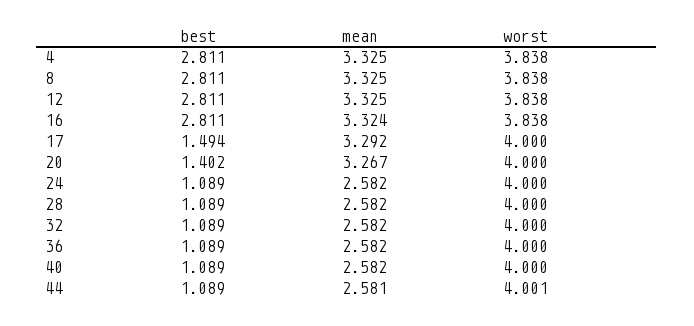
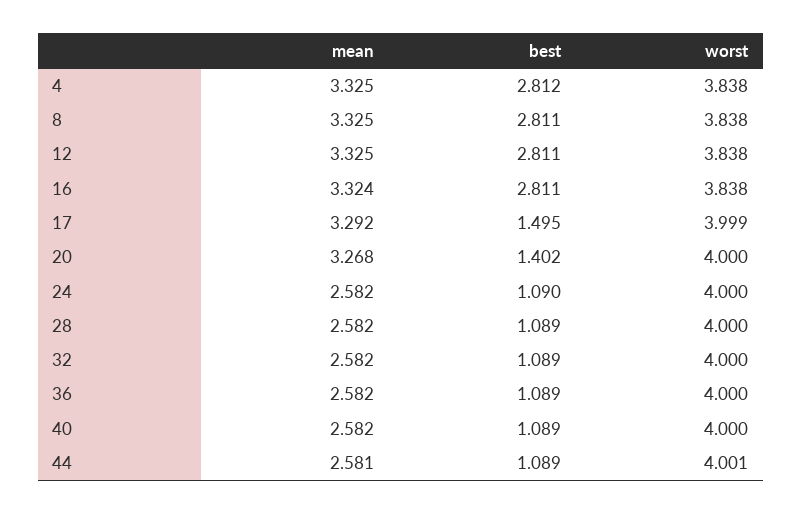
  {
    "best": {
-     "4": 2.811,
+     "4": 2.812,
      "8": 2.811,
      "12": 2.811,
      "16": 2.811,
-     "17": 1.494,
+     "17": 1.495,
      "20": 1.402,
-     "24": 1.089,
+     "24": 1.09,
      "28": 1.089,
      "32": 1.089,
      "36": 1.089,
      "40": 1.089,
      "44": 1.089
    },
    "mean": {
      "4": 3.325,
      "8": 3.325,
      "12": 3.325,
      "16": 3.324,
      "17": 3.292,
-     "20": 3.267,
+     "20": 3.268,
      "24": 2.582,
      "28": 2.582,
      "32": 2.582,
      "36": 2.582,
      "40": 2.582,
      "44": 2.581
    },
    "worst": {
      "4": 3.838,
      "8": 3.838,
      "12": 3.838,
      "16": 3.838,
-     "17": 4,
+     "17": 3.999,
      "20": 4,
      "24": 4,
      "28": 4,
      "32": 4,
      "36": 4,
      "40": 4,
      "44": 4.001
    }
  }

